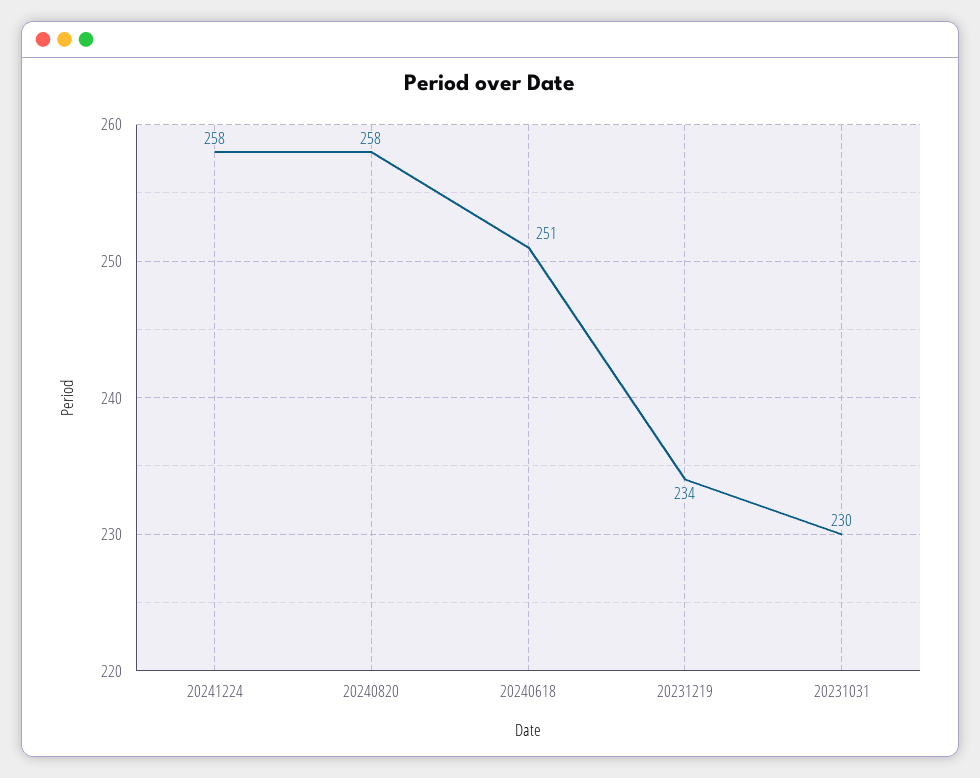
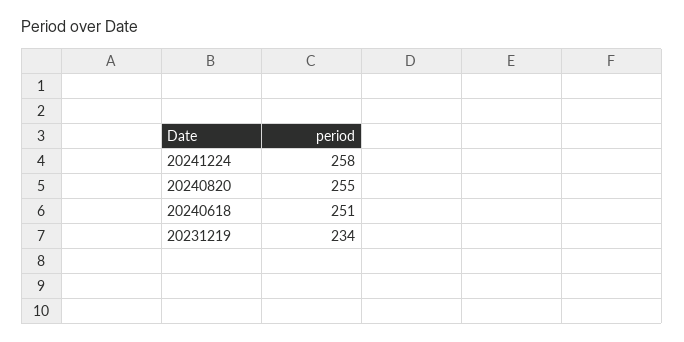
  {
    "20241224": 258,
-   "20240820": 258,
+   "20240820": 255,
    "20240618": 251,
-   "20231219": 234,
+   "20231219": 234
-   "20231031": 230
  }

